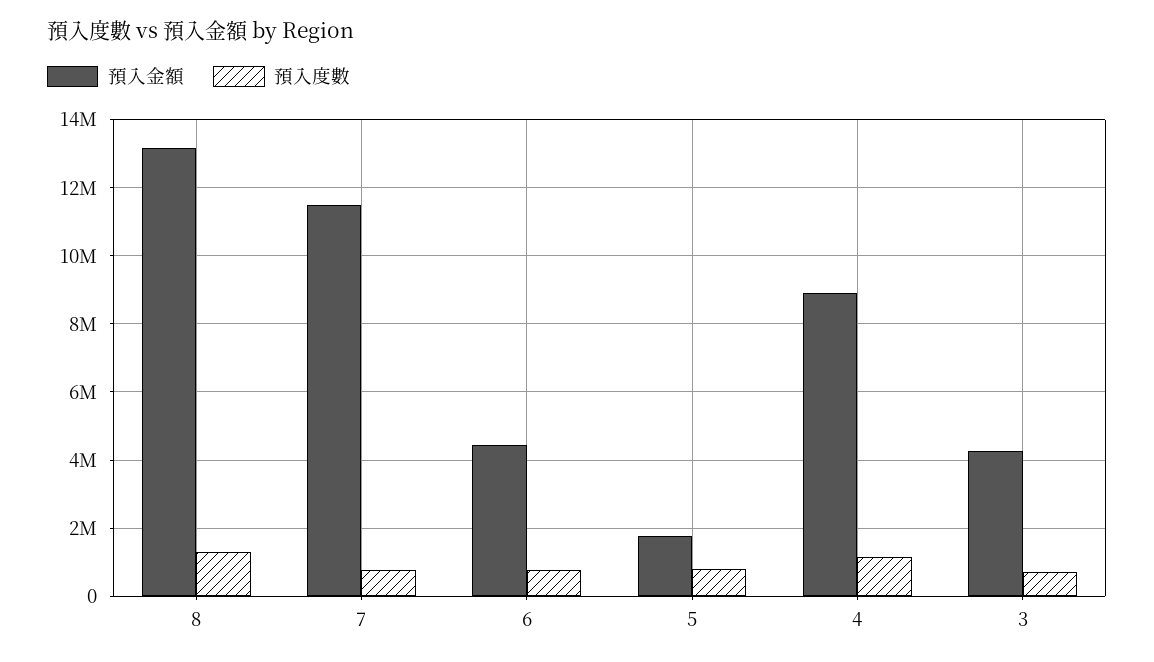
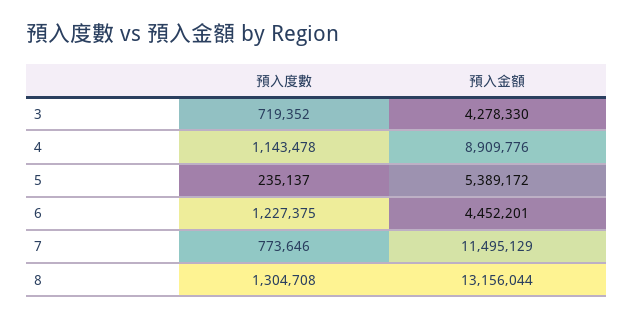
  {
    "預入金額": {
      "8": 13156044,
      "7": 11495129,
      "6": 4452201,
-     "5": 1800000,
+     "5": 5389172,
      "4": 8909776,
      "3": 4278330
    },
    "預入度數": {
      "8": 1304708,
      "7": 773646,
-     "6": 800000,
+     "6": 1227375,
-     "5": 800000,
+     "5": 235137,
      "4": 1143478,
      "3": 719352
    }
  }

